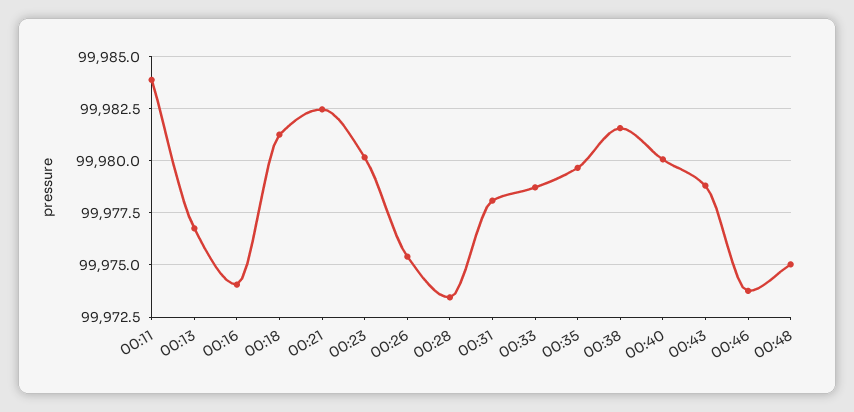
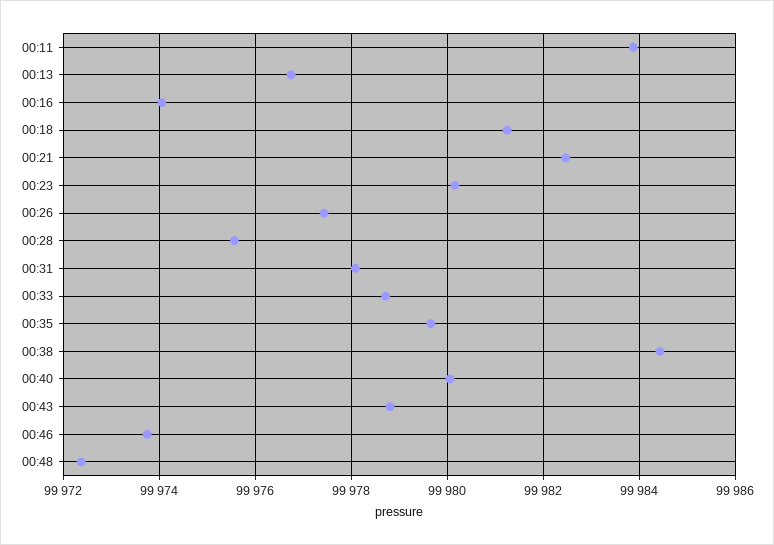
  {
    "00:11": 99983.8,
    "00:13": 99976.8,
    "00:16": 99974,
    "00:18": 99981.2,
    "00:21": 99982.4,
    "00:23": 99980.2,
-   "00:26": 99975.5,
+   "00:26": 99977.4,
-   "00:28": 99973.5,
+   "00:28": 99975.6,
    "00:31": 99978,
    "00:33": 99978.8,
    "00:35": 99979.6,
-   "00:38": 99981.5,
+   "00:38": 99984.4,
    "00:40": 99980,
    "00:43": 99978.8,
    "00:46": 99973.8,
-   "00:48": 99975
+   "00:48": 99972.4
  }

